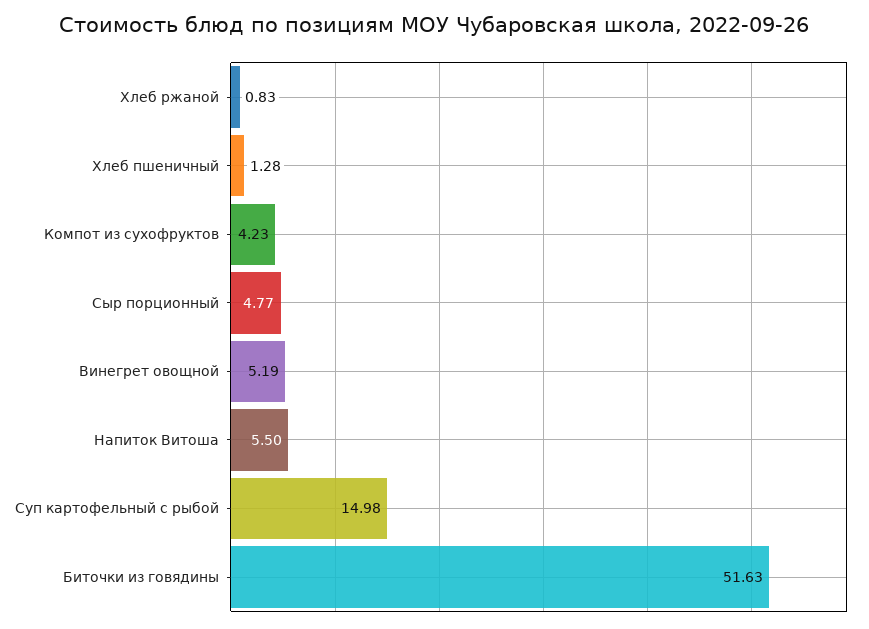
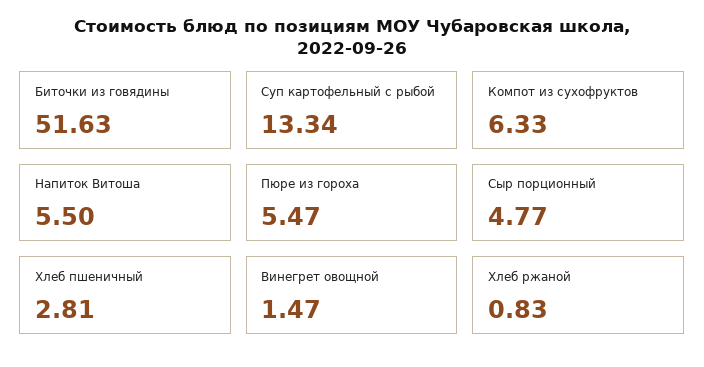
  {
    "Хлеб ржаной": 0.83,
-   "Хлеб пшеничный": 1.28,
+   "Хлеб пшеничный": 2.81,
-   "Компот из сухофруктов": 4.23,
+   "Компот из сухофруктов": 6.33,
    "Сыр порционный": 4.77,
-   "Винегрет овощной": 5.19,
+   "Винегрет овощной": 1.47,
    "Напиток Витоша": 5.5,
-   "Суп картофельный с рыбой": 14.98,
+   "Суп картофельный с рыбой": 13.34,
-   "Биточки из говядины": 51.63
+   "Биточки из говядины": 51.63,
+   "Пюре из гороха": 5.47
  }

